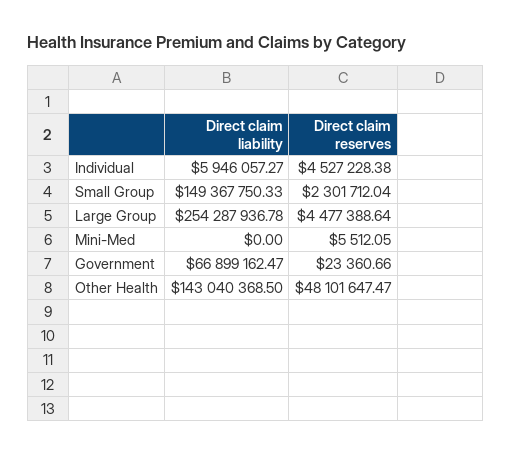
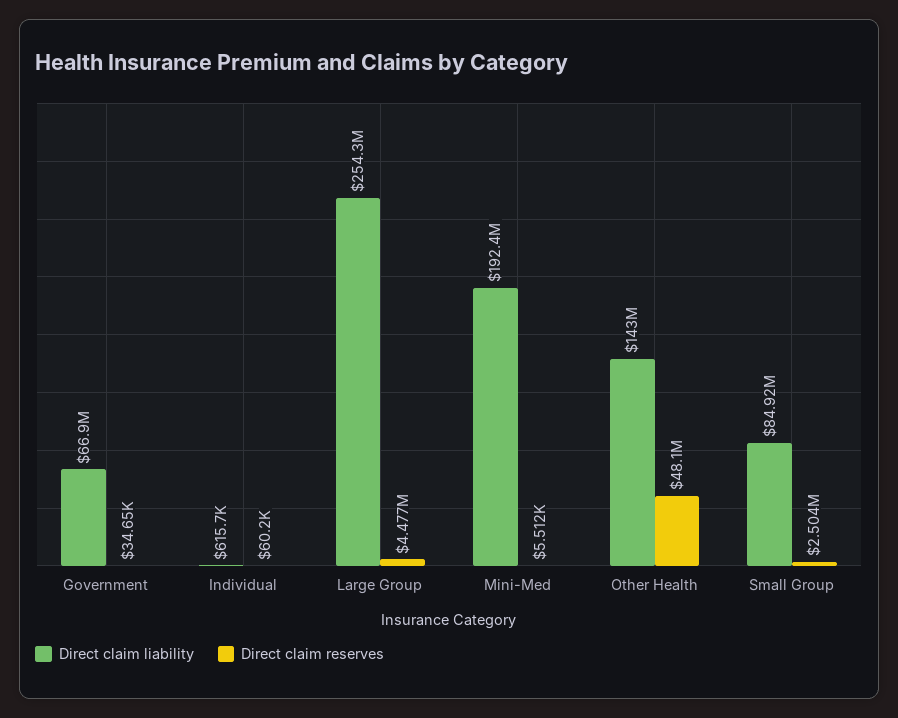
  {
    "Direct claim liability": {
-     "Individual": 5946057.27,
+     "Individual": 615700,
-     "Small Group": 149367750.33,
+     "Small Group": 84920000,
      "Large Group": 254287936.78,
-     "Mini-Med": 0,
+     "Mini-Med": 192400000,
      "Government": 66899162.47,
      "Other Health": 143040368.5
    },
    "Direct claim reserves": {
-     "Individual": 4527228.38,
+     "Individual": 60200,
-     "Small Group": 2301712.04,
+     "Small Group": 2504000,
      "Large Group": 4477388.64,
      "Mini-Med": 5512.05,
-     "Government": 23360.66,
+     "Government": 34650,
      "Other Health": 48101647.47
    }
  }

